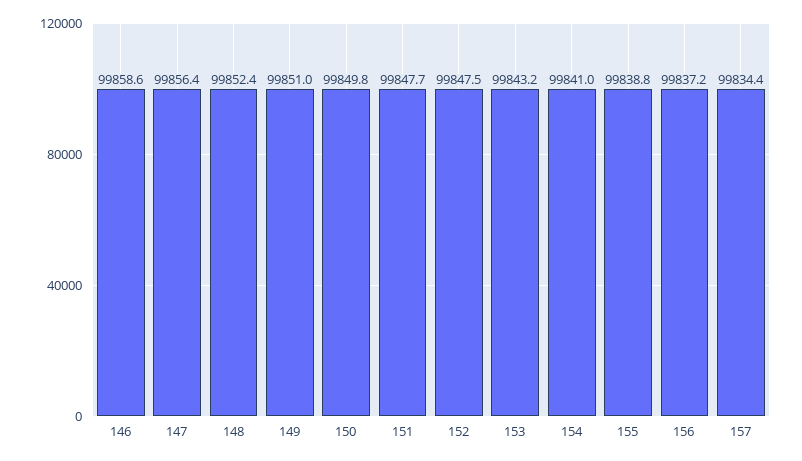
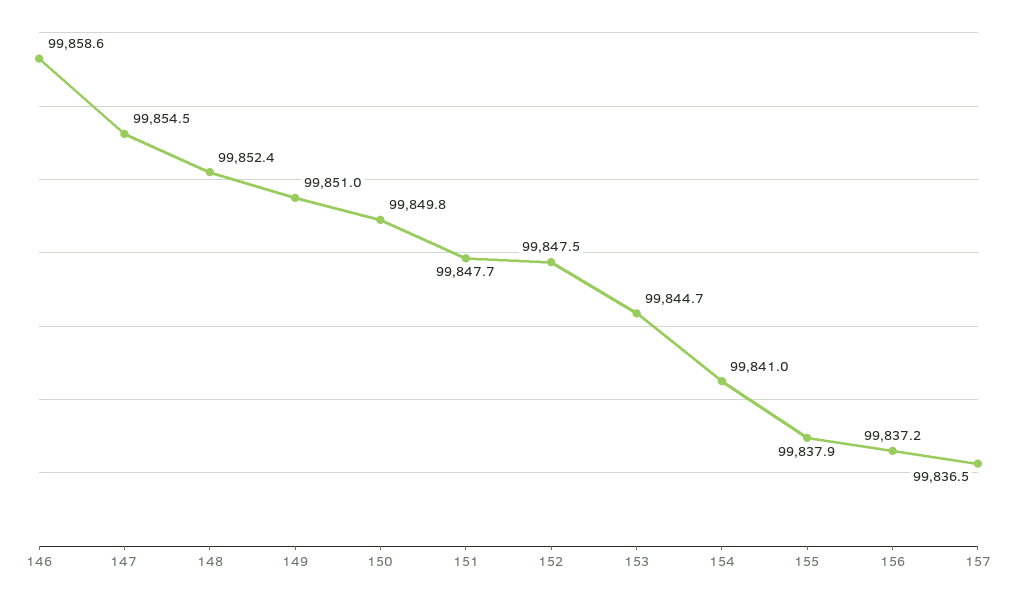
  {
    "146": 99858.6,
-   "147": 99856.4,
+   "147": 99854.5,
    "148": 99852.4,
    "149": 99851,
    "150": 99849.8,
    "151": 99847.7,
    "152": 99847.5,
-   "153": 99843.2,
+   "153": 99844.7,
    "154": 99841,
-   "155": 99838.8,
+   "155": 99837.9,
    "156": 99837.2,
-   "157": 99834.4
+   "157": 99836.5
  }

